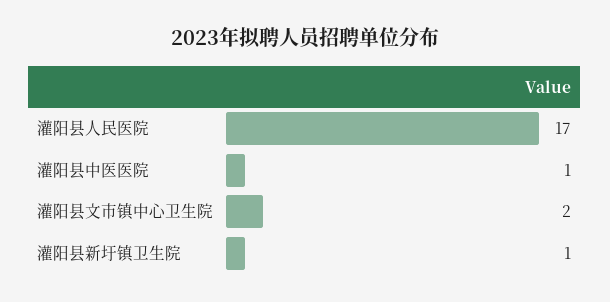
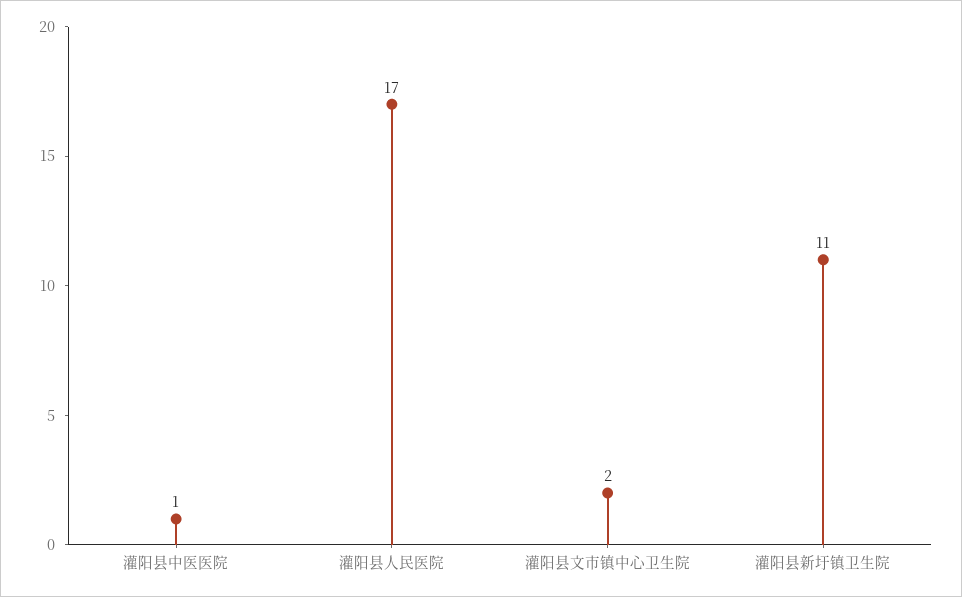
  {
    "灌阳县人民医院": 17,
    "灌阳县中医医院": 1,
    "灌阳县文市镇中心卫生院": 2,
-   "灌阳县新圩镇卫生院": 1
+   "灌阳县新圩镇卫生院": 11
  }

